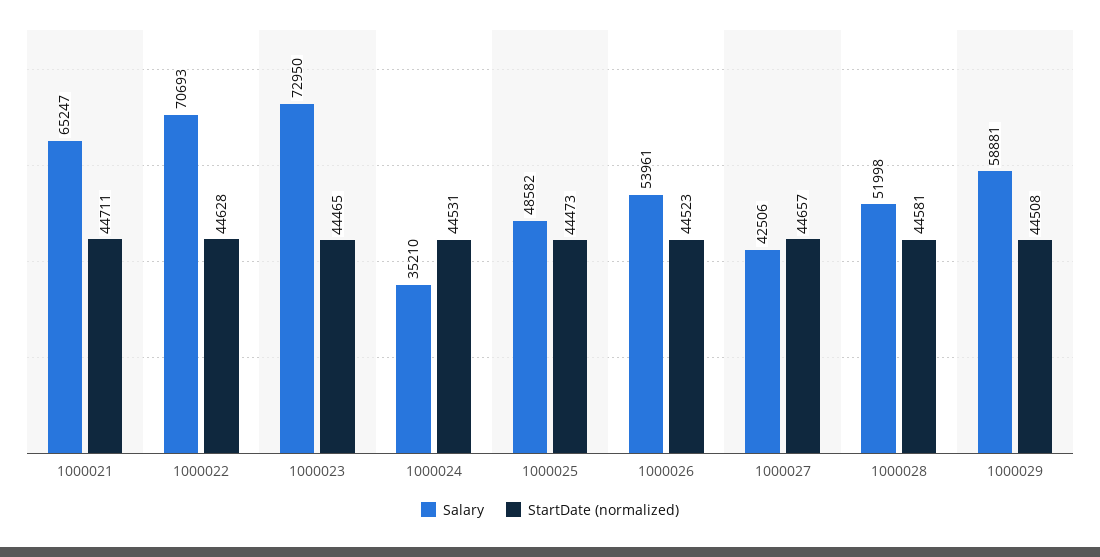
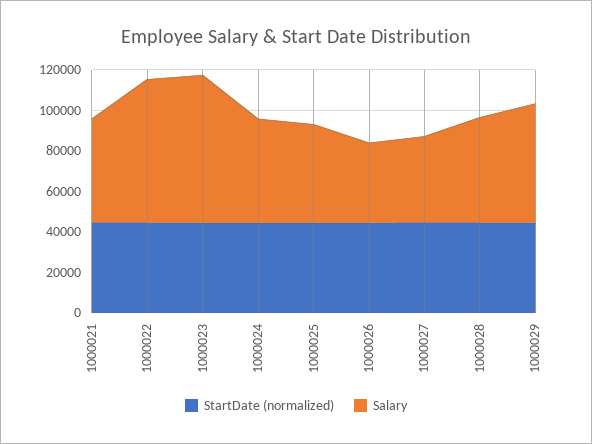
  {
    "Salary": {
-     "1000021": 65247,
+     "1000021": 50000,
      "1000022": 70693,
      "1000023": 72950,
-     "1000024": 35210,
+     "1000024": 50000,
      "1000025": 48582,
-     "1000026": 53961,
+     "1000026": 40000,
      "1000027": 42506,
      "1000028": 51998,
      "1000029": 58881
    },
    "StartDate (normalized)": {
      "1000021": 44711,
      "1000022": 44628,
      "1000023": 44465,
      "1000024": 44531,
      "1000025": 44473,
      "1000026": 44523,
      "1000027": 44657,
      "1000028": 44581,
      "1000029": 44508
    }
  }

